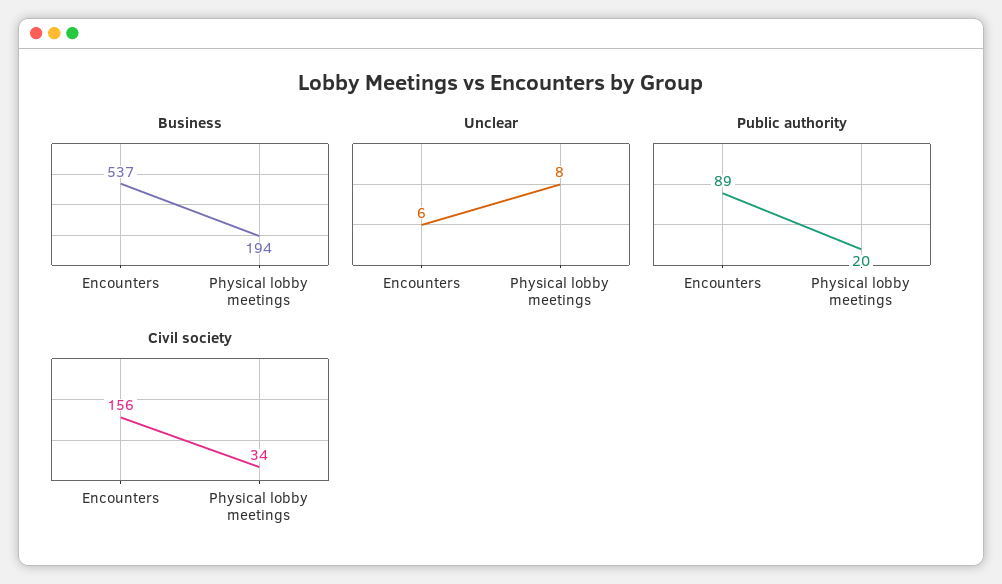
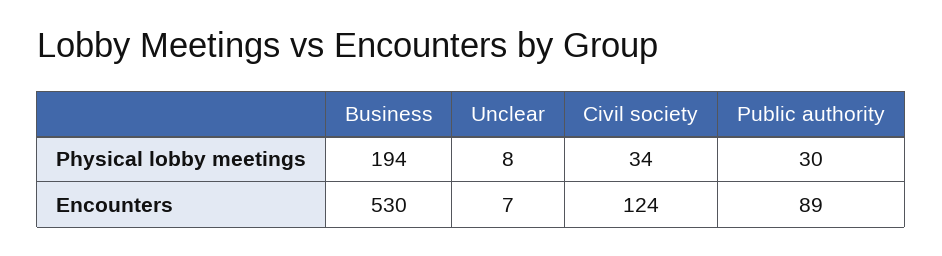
  {
    "Business": {
-     "Encounters": 537,
+     "Encounters": 530,
      "Physical lobby meetings": 194
    },
    "Unclear": {
-     "Encounters": 6,
+     "Encounters": 7,
      "Physical lobby meetings": 8
    },
    "Public authority": {
      "Encounters": 89,
-     "Physical lobby meetings": 20
+     "Physical lobby meetings": 30
    },
    "Civil society": {
-     "Encounters": 156,
+     "Encounters": 124,
      "Physical lobby meetings": 34
    }
  }

